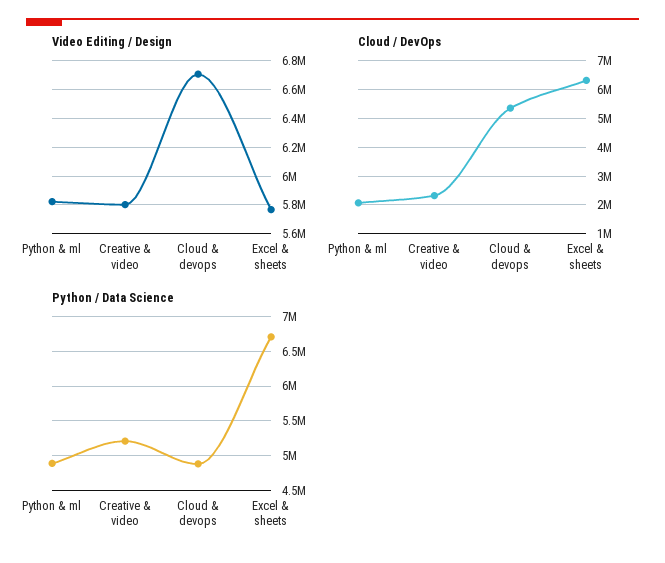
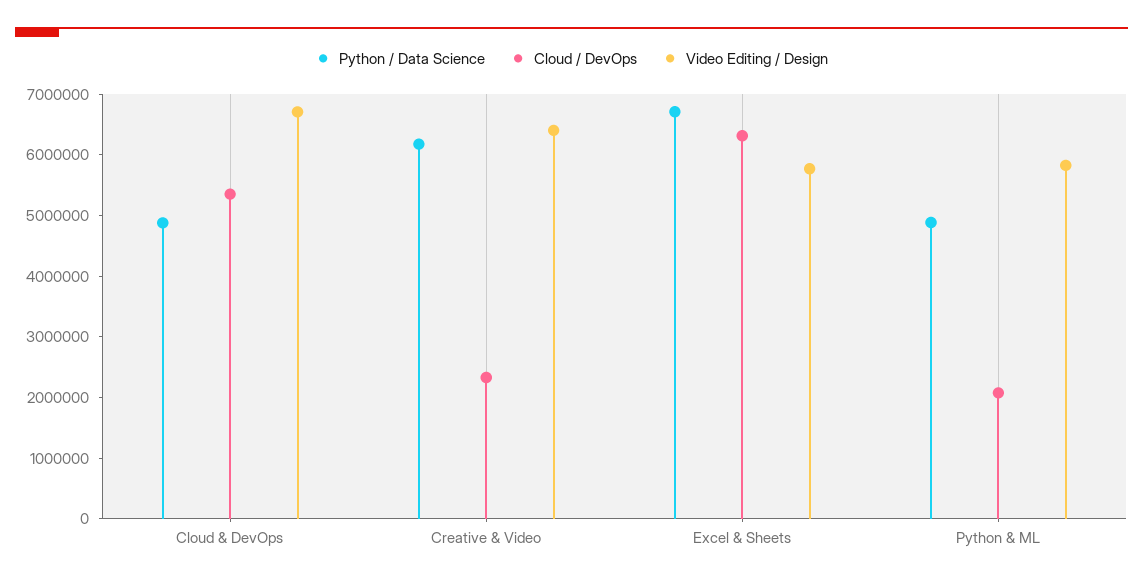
  {
    "Video Editing / Design": {
      "Python & ml": 5800000,
-     "Creative & video": 5800000,
+     "Creative & video": 6400000,
      "Cloud & devops": 6700000,
      "Excel & sheets": 5750000
    },
    "Cloud / DevOps": {
      "Python & ml": 2000000,
      "Creative & video": 2400000,
      "Cloud & devops": 5400000,
      "Excel & sheets": 6400000
    },
    "Python / Data Science": {
      "Python & ml": 4900000,
-     "Creative & video": 5200000,
+     "Creative & video": 6200000,
      "Cloud & devops": 4900000,
      "Excel & sheets": 6700000
    }
  }

